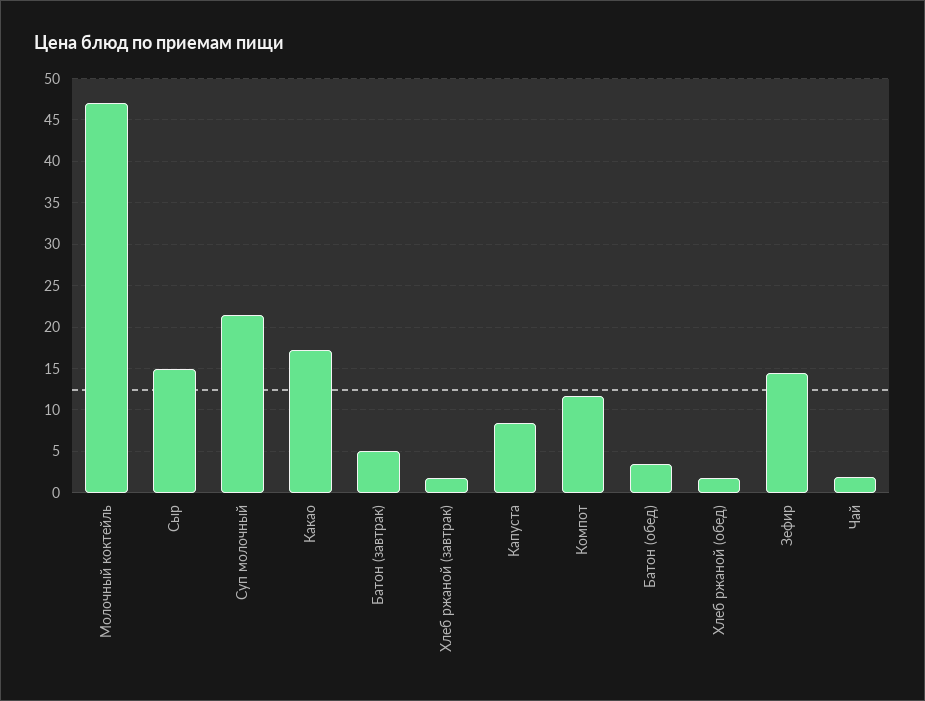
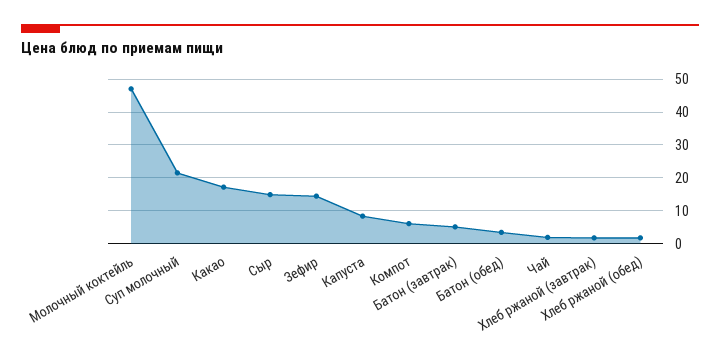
  {
    "Молочный коктейль": 47,
    "Сыр": 15,
    "Суп молочный": 22,
    "Какао": 17,
    "Батон (завтрак)": 5,
    "Хлеб ржаной (завтрак)": 2,
    "Капуста": 8,
-   "Компот": 12,
+   "Компот": 6,
    "Батон (обед)": 3,
    "Хлеб ржаной (обед)": 2,
    "Зефир": 14,
    "Чай": 2
  }

